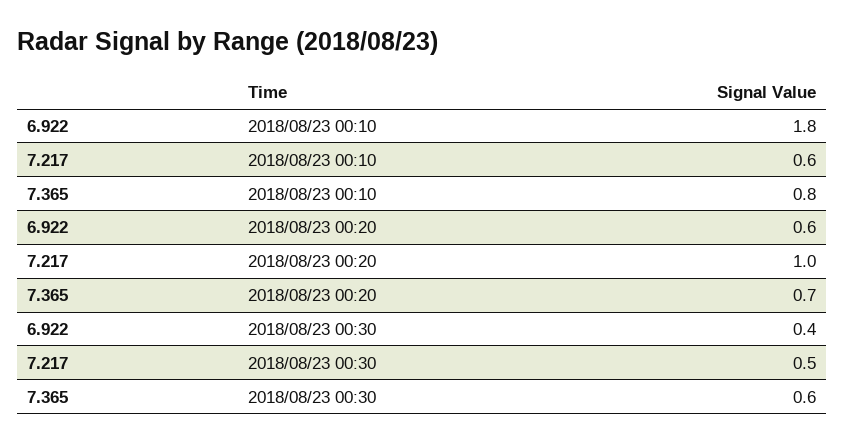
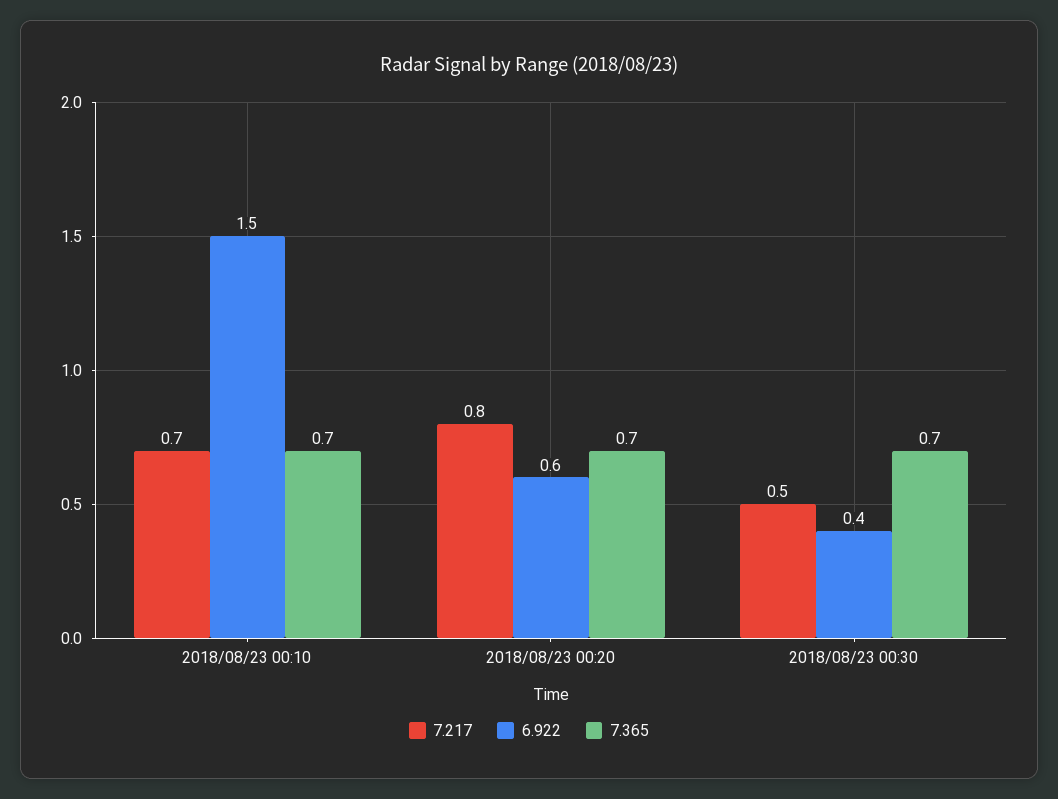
  {
    "6.922": {
-     "2018/08/23 00:10": 1.8,
+     "2018/08/23 00:10": 1.5,
      "2018/08/23 00:20": 0.6,
      "2018/08/23 00:30": 0.4
    },
    "7.217": {
-     "2018/08/23 00:10": 0.6,
+     "2018/08/23 00:10": 0.7,
-     "2018/08/23 00:20": 1,
+     "2018/08/23 00:20": 0.8,
      "2018/08/23 00:30": 0.5
    },
    "7.365": {
-     "2018/08/23 00:10": 0.8,
+     "2018/08/23 00:10": 0.7,
      "2018/08/23 00:20": 0.7,
-     "2018/08/23 00:30": 0.6
+     "2018/08/23 00:30": 0.7
    }
  }

